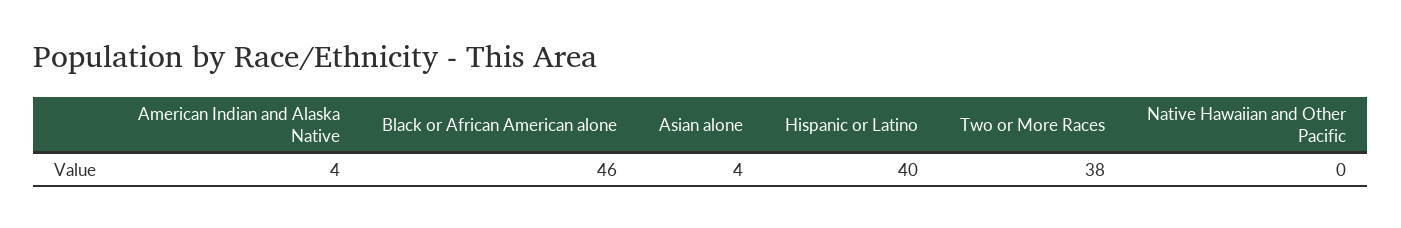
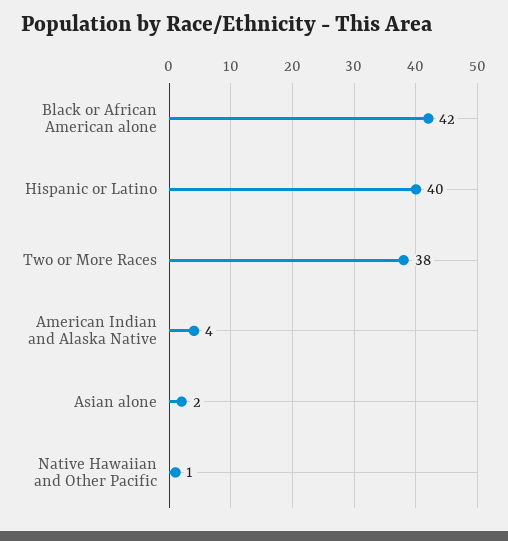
  {
    "American Indian and Alaska Native": 4,
-   "Black or African American alone": 46,
+   "Black or African American alone": 42,
-   "Asian alone": 4,
+   "Asian alone": 2,
    "Hispanic or Latino": 40,
    "Two or More Races": 38,
-   "Native Hawaiian and Other Pacific": 0
+   "Native Hawaiian and Other Pacific": 1
  }

